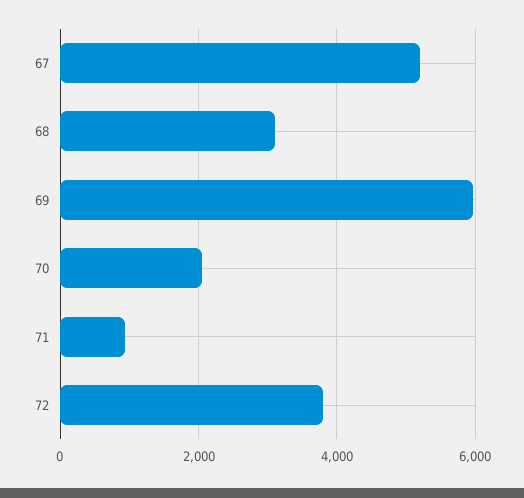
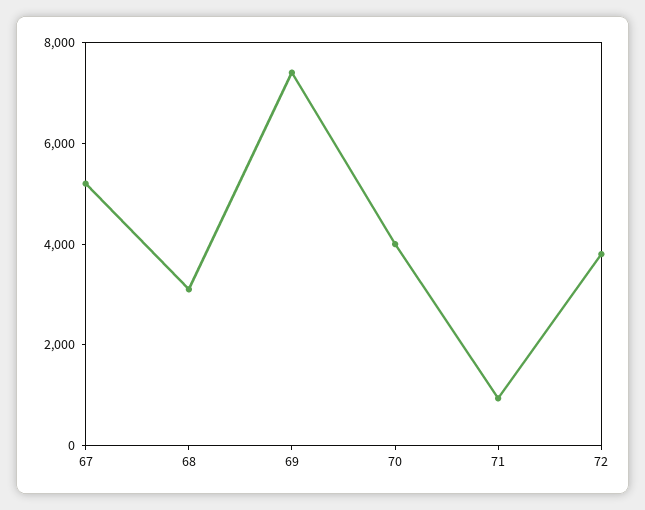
  {
    "67": 5200,
    "68": 3200,
-   "69": 6000,
+   "69": 7500,
-   "70": 2000,
+   "70": 4000,
    "71": 1000,
    "72": 3800
  }

